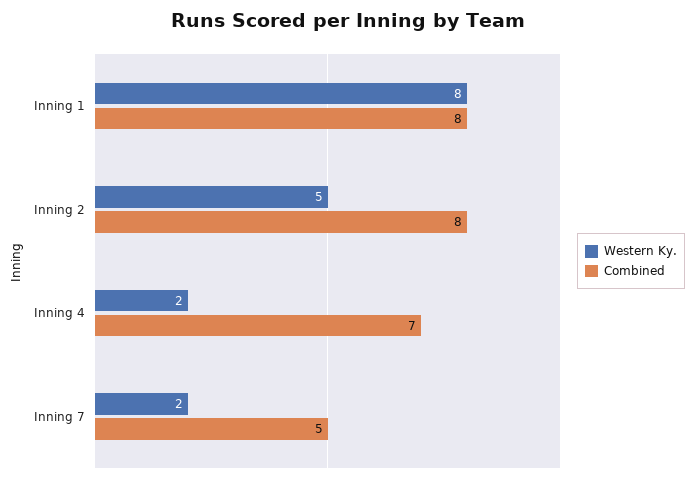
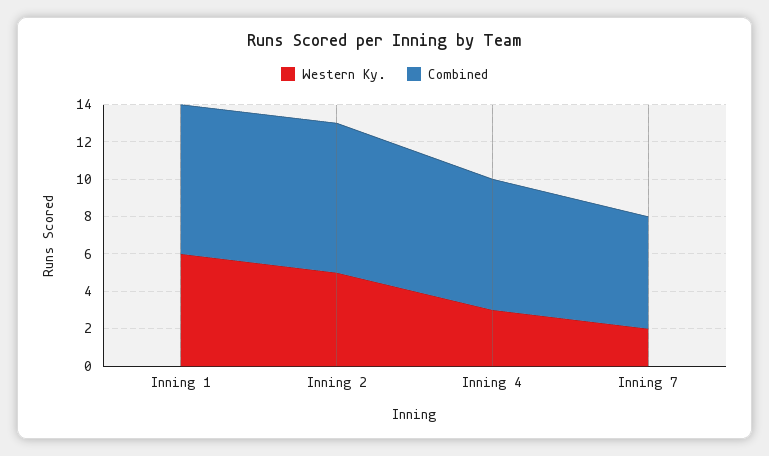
  {
    "Western Ky.": {
-     "Inning 1": 8,
+     "Inning 1": 6,
      "Inning 2": 5,
-     "Inning 4": 2,
+     "Inning 4": 3,
      "Inning 7": 2
    },
    "Combined": {
      "Inning 1": 8,
      "Inning 2": 8,
      "Inning 4": 7,
-     "Inning 7": 5
+     "Inning 7": 6
    }
  }

